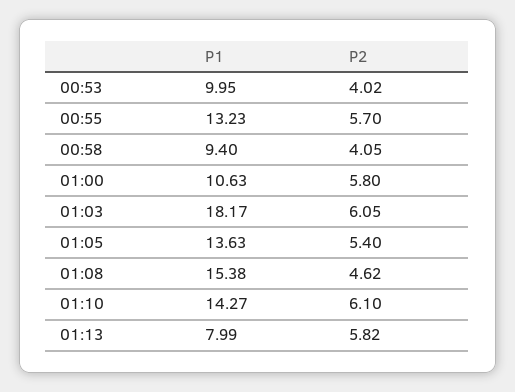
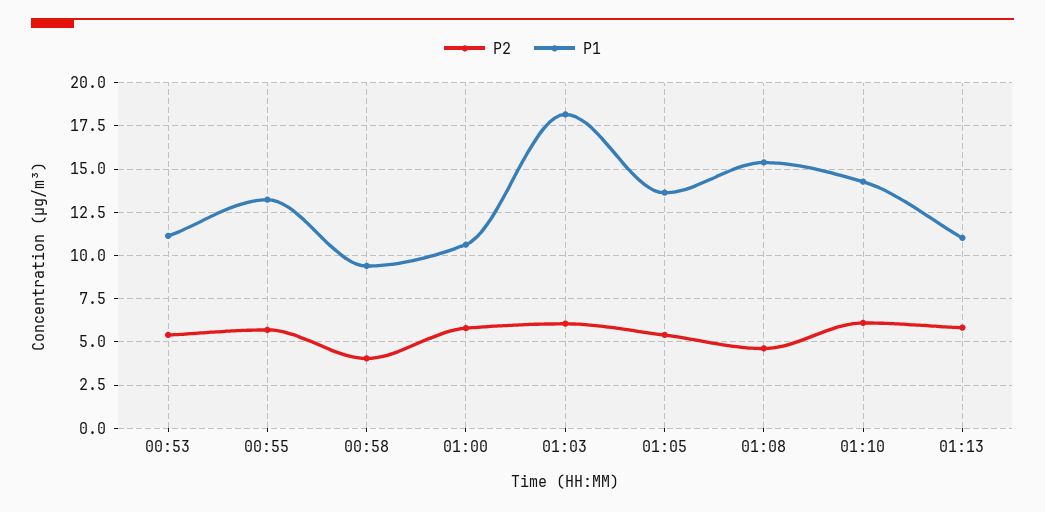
  {
    "P1": {
-     "00:53": 9.95,
+     "00:53": 11,
      "00:55": 13.23,
      "00:58": 9.4,
      "01:00": 10.63,
      "01:03": 18.17,
      "01:05": 13.63,
      "01:08": 15.38,
      "01:10": 14.27,
-     "01:13": 7.99
+     "01:13": 11
    },
    "P2": {
-     "00:53": 4.02,
+     "00:53": 5.5,
      "00:55": 5.7,
      "00:58": 4.05,
      "01:00": 5.8,
      "01:03": 6.05,
      "01:05": 5.4,
      "01:08": 4.62,
      "01:10": 6.1,
      "01:13": 5.82
    }
  }

